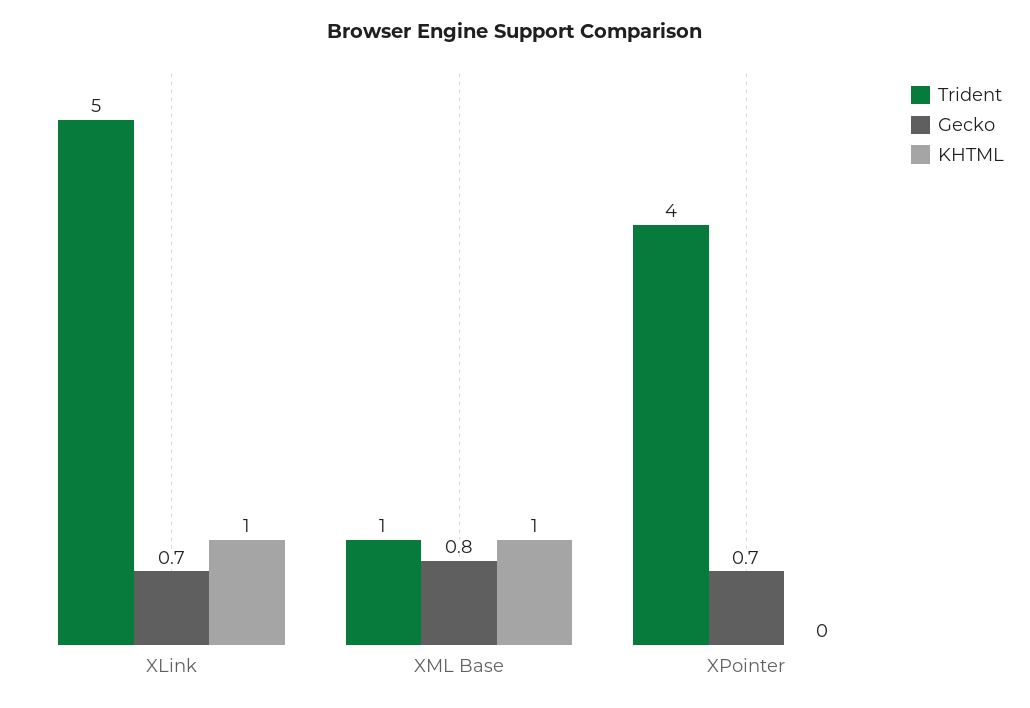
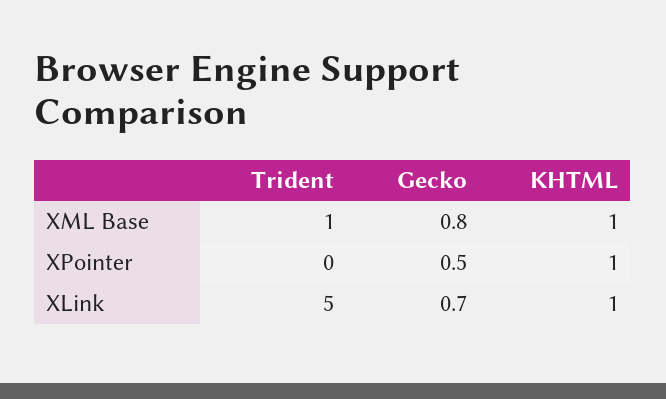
  {
    "Trident": {
      "XLink": 5,
      "XML Base": 1,
-     "XPointer": 4
+     "XPointer": 0
    },
    "Gecko": {
      "XLink": 0.7,
      "XML Base": 0.8,
-     "XPointer": 0.7
+     "XPointer": 0.5
    },
    "KHTML": {
      "XLink": 1,
      "XML Base": 1,
-     "XPointer": 0
+     "XPointer": 1
    }
  }

